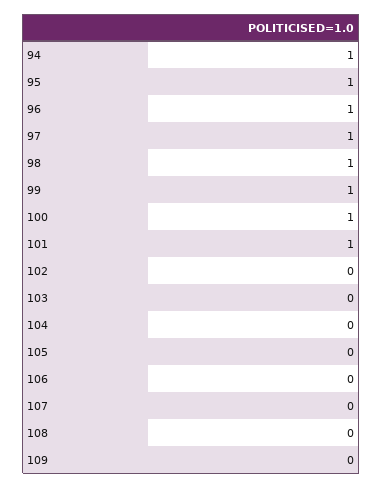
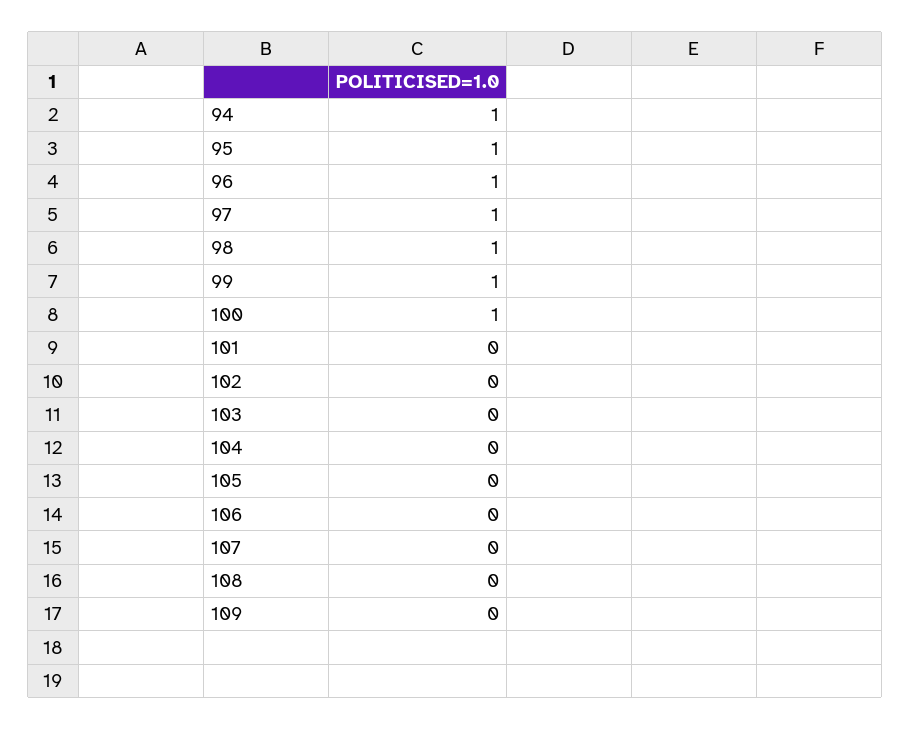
  {
    "94": 1,
    "95": 1,
    "96": 1,
    "97": 1,
    "98": 1,
    "99": 1,
    "100": 1,
-   "101": 1,
+   "101": 0,
    "102": 0,
    "103": 0,
    "104": 0,
    "105": 0,
    "106": 0,
    "107": 0,
    "108": 0,
    "109": 0
  }

